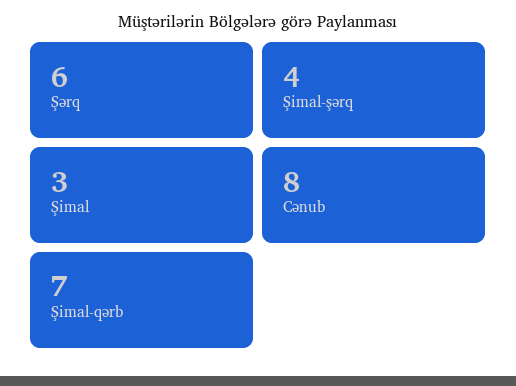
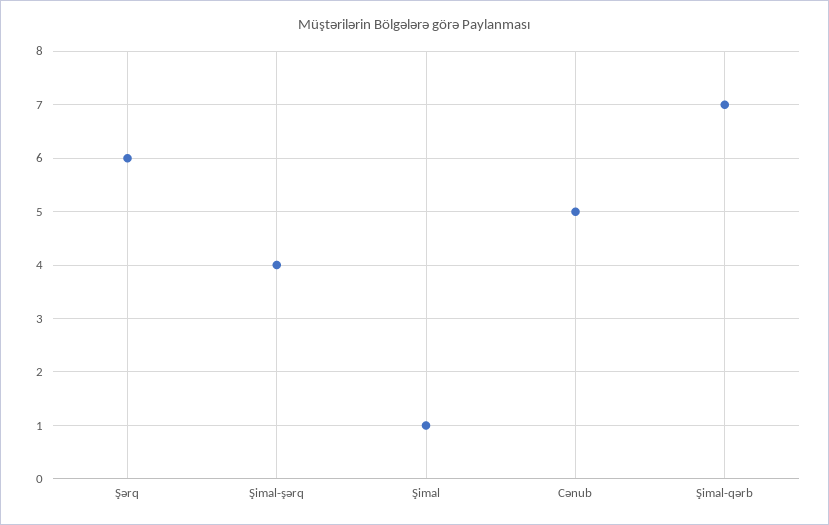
  {
    "Şərq": 6,
    "Şimal-şərq": 4,
-   "Şimal": 3,
+   "Şimal": 1,
-   "Cənub": 8,
+   "Cənub": 5,
    "Şimal-qərb": 7
  }

